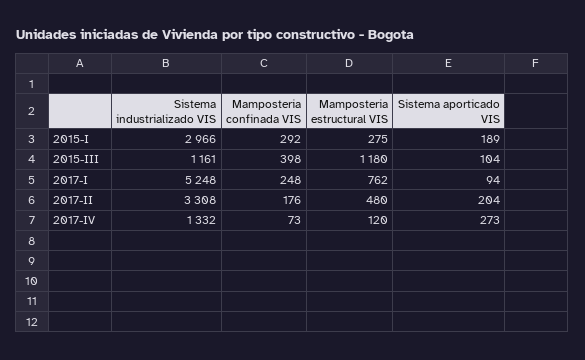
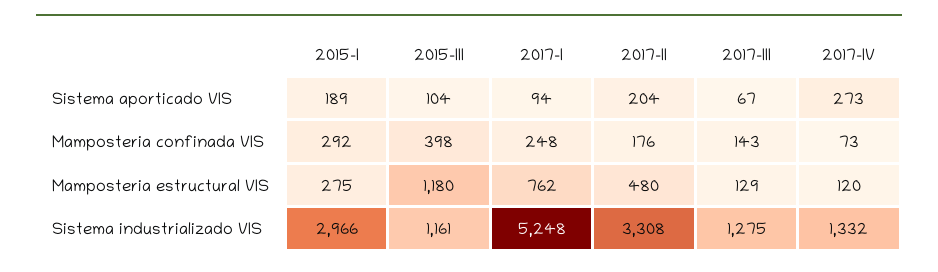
  {
    "Sistema industrializado VIS": {
      "2015-I": 2966,
      "2015-III": 1161,
      "2017-I": 5248,
      "2017-II": 3308,
-     "2017-IV": 1332
+     "2017-IV": 1332,
+     "2017-III": 1275
    },
    "Mamposteria confinada VIS": {
      "2015-I": 292,
      "2015-III": 398,
      "2017-I": 248,
      "2017-II": 176,
-     "2017-IV": 73
+     "2017-IV": 73,
+     "2017-III": 143
    },
    "Mamposteria estructural VIS": {
      "2015-I": 275,
      "2015-III": 1180,
      "2017-I": 762,
      "2017-II": 480,
-     "2017-IV": 120
+     "2017-IV": 120,
+     "2017-III": 129
    },
    "Sistema aporticado VIS": {
      "2015-I": 189,
      "2015-III": 104,
      "2017-I": 94,
      "2017-II": 204,
-     "2017-IV": 273
+     "2017-IV": 273,
+     "2017-III": 67
    }
  }

